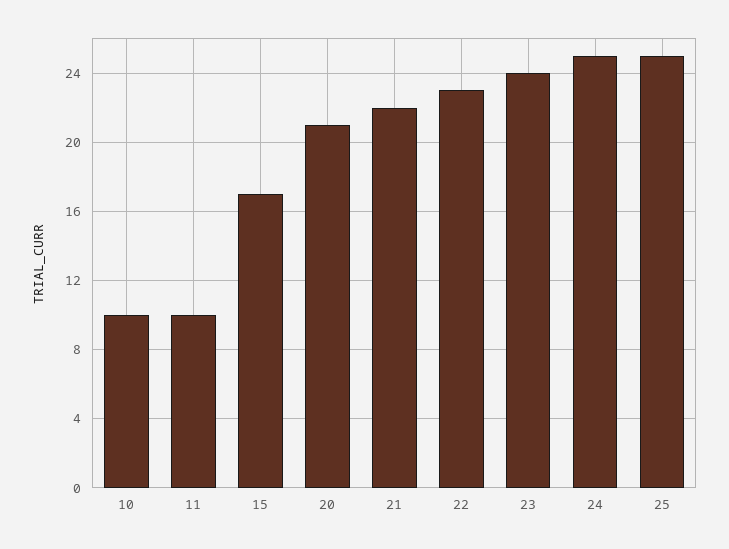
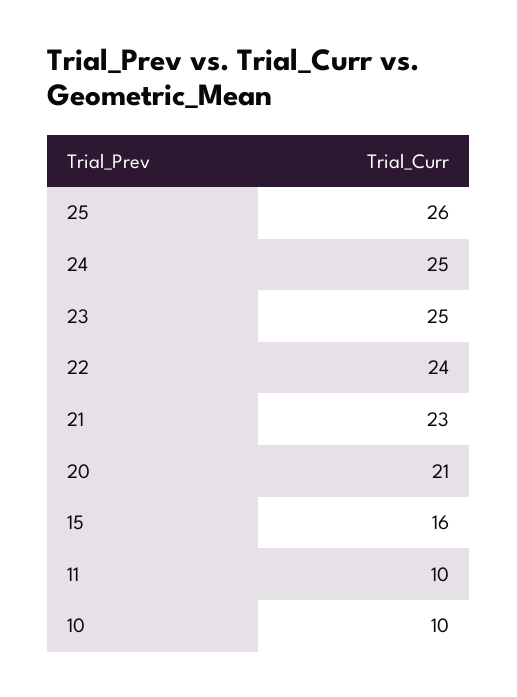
  {
    "10": 10,
    "11": 10,
-   "15": 17,
+   "15": 16,
    "20": 21,
-   "21": 22,
+   "21": 23,
-   "22": 23,
+   "22": 24,
-   "23": 24,
+   "23": 25,
    "24": 25,
-   "25": 25
+   "25": 26
  }

